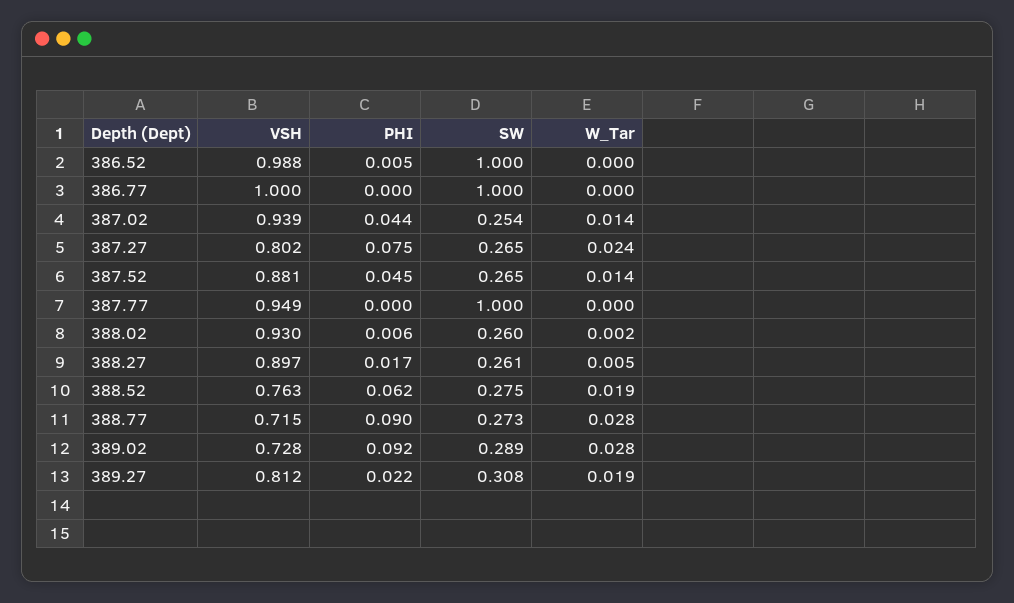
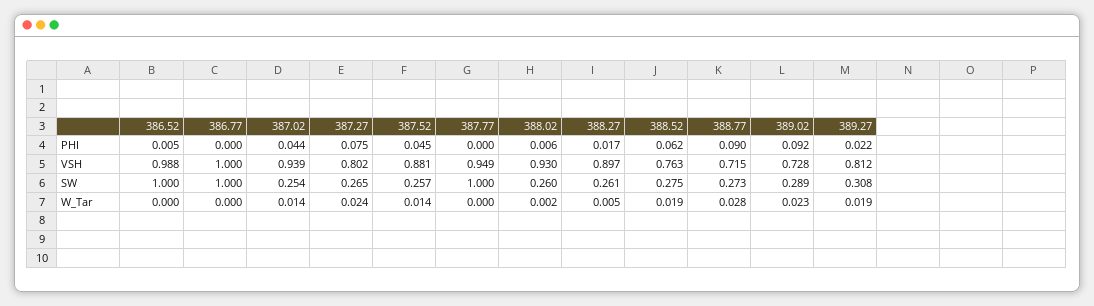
  {
    "VSH": {
      "386.52": 0.988,
      "386.77": 1,
      "387.02": 0.939,
      "387.27": 0.802,
      "387.52": 0.881,
      "387.77": 0.949,
      "388.02": 0.93,
      "388.27": 0.897,
      "388.52": 0.763,
      "388.77": 0.715,
      "389.02": 0.728,
      "389.27": 0.812
    },
    "PHI": {
      "386.52": 0.005,
      "386.77": 0,
      "387.02": 0.044,
      "387.27": 0.075,
      "387.52": 0.045,
      "387.77": 0,
      "388.02": 0.006,
      "388.27": 0.017,
      "388.52": 0.062,
      "388.77": 0.09,
      "389.02": 0.092,
      "389.27": 0.022
    },
    "SW": {
      "386.52": 1,
      "386.77": 1,
      "387.02": 0.254,
      "387.27": 0.265,
-     "387.52": 0.265,
+     "387.52": 0.257,
      "387.77": 1,
      "388.02": 0.26,
      "388.27": 0.261,
      "388.52": 0.275,
      "388.77": 0.273,
      "389.02": 0.289,
      "389.27": 0.308
    },
    "W_Tar": {
      "386.52": 0,
      "386.77": 0,
      "387.02": 0.014,
      "387.27": 0.024,
      "387.52": 0.014,
      "387.77": 0,
      "388.02": 0.002,
      "388.27": 0.005,
      "388.52": 0.019,
      "388.77": 0.028,
-     "389.02": 0.028,
+     "389.02": 0.023,
      "389.27": 0.019
    }
  }

